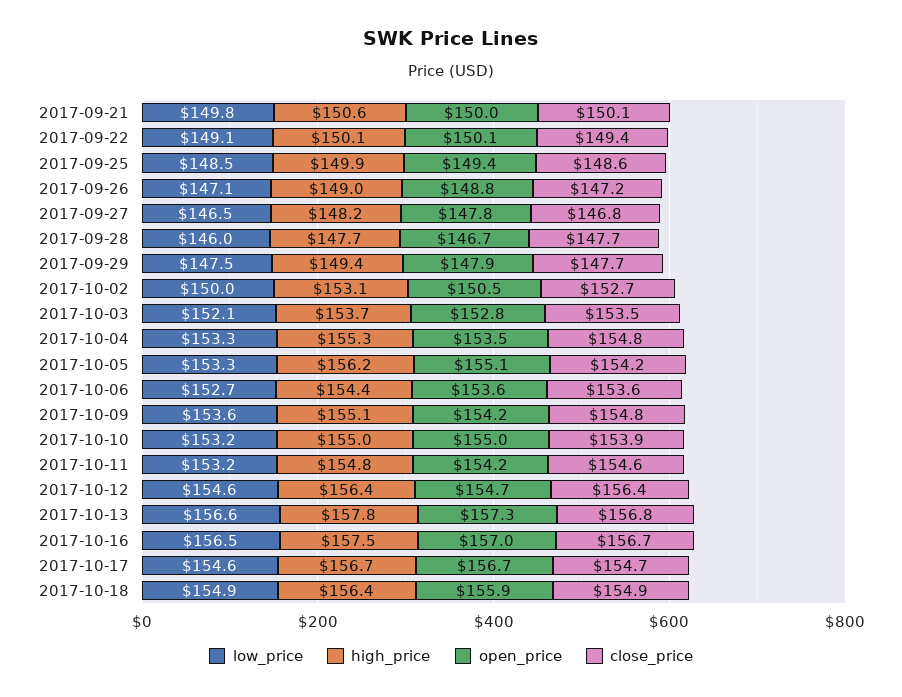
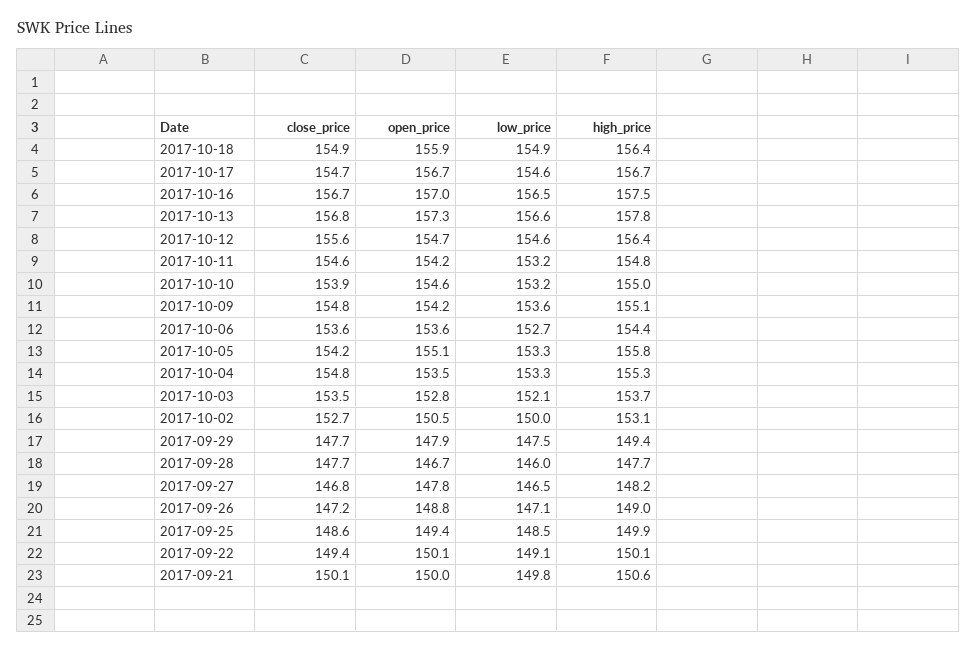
  {
    "low_price": {
      "2017-09-21": 149.8,
      "2017-09-22": 149.1,
      "2017-09-25": 148.5,
      "2017-09-26": 147.1,
      "2017-09-27": 146.5,
      "2017-09-28": 146,
      "2017-09-29": 147.5,
      "2017-10-02": 150,
      "2017-10-03": 152.1,
      "2017-10-04": 153.3,
      "2017-10-05": 153.3,
      "2017-10-06": 152.7,
      "2017-10-09": 153.6,
      "2017-10-10": 153.2,
      "2017-10-11": 153.2,
      "2017-10-12": 154.6,
      "2017-10-13": 156.6,
      "2017-10-16": 156.5,
      "2017-10-17": 154.6,
      "2017-10-18": 154.9
    },
    "high_price": {
      "2017-09-21": 150.6,
      "2017-09-22": 150.1,
      "2017-09-25": 149.9,
      "2017-09-26": 149,
      "2017-09-27": 148.2,
      "2017-09-28": 147.7,
      "2017-09-29": 149.4,
      "2017-10-02": 153.1,
      "2017-10-03": 153.7,
      "2017-10-04": 155.3,
-     "2017-10-05": 156.2,
+     "2017-10-05": 155.8,
      "2017-10-06": 154.4,
      "2017-10-09": 155.1,
      "2017-10-10": 155,
      "2017-10-11": 154.8,
      "2017-10-12": 156.4,
      "2017-10-13": 157.8,
      "2017-10-16": 157.5,
      "2017-10-17": 156.7,
      "2017-10-18": 156.4
    },
    "open_price": {
      "2017-09-21": 150,
      "2017-09-22": 150.1,
      "2017-09-25": 149.4,
      "2017-09-26": 148.8,
      "2017-09-27": 147.8,
      "2017-09-28": 146.7,
      "2017-09-29": 147.9,
      "2017-10-02": 150.5,
      "2017-10-03": 152.8,
      "2017-10-04": 153.5,
      "2017-10-05": 155.1,
      "2017-10-06": 153.6,
      "2017-10-09": 154.2,
-     "2017-10-10": 155,
+     "2017-10-10": 154.6,
      "2017-10-11": 154.2,
      "2017-10-12": 154.7,
      "2017-10-13": 157.3,
      "2017-10-16": 157,
      "2017-10-17": 156.7,
      "2017-10-18": 155.9
    },
    "close_price": {
      "2017-09-21": 150.1,
      "2017-09-22": 149.4,
      "2017-09-25": 148.6,
      "2017-09-26": 147.2,
      "2017-09-27": 146.8,
      "2017-09-28": 147.7,
      "2017-09-29": 147.7,
      "2017-10-02": 152.7,
      "2017-10-03": 153.5,
      "2017-10-04": 154.8,
      "2017-10-05": 154.2,
      "2017-10-06": 153.6,
      "2017-10-09": 154.8,
      "2017-10-10": 153.9,
      "2017-10-11": 154.6,
-     "2017-10-12": 156.4,
+     "2017-10-12": 155.6,
      "2017-10-13": 156.8,
      "2017-10-16": 156.7,
      "2017-10-17": 154.7,
      "2017-10-18": 154.9
    }
  }

